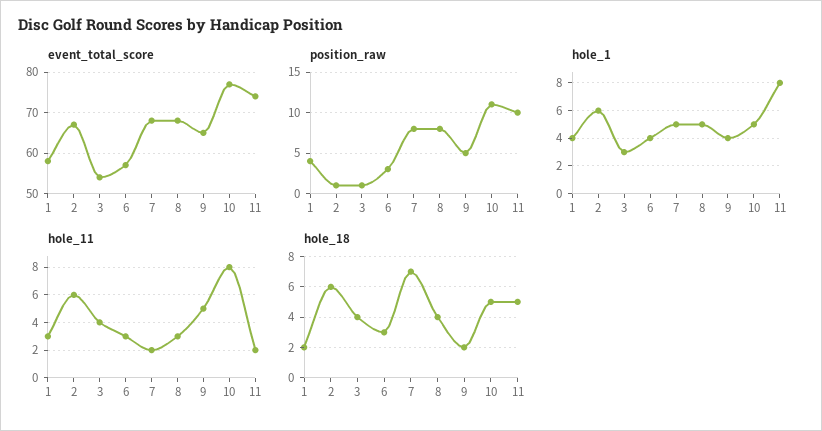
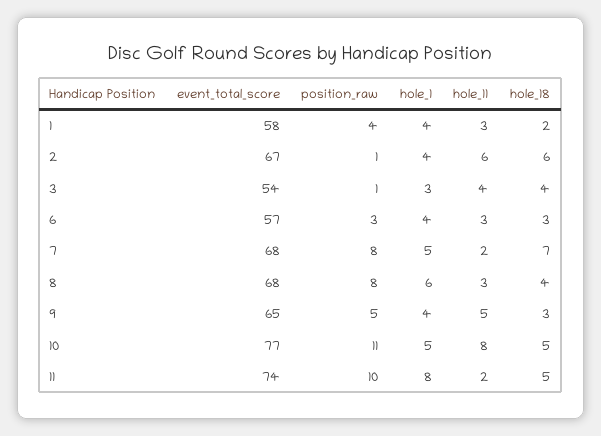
  {
    "event_total_score": {
      "1": 58,
      "2": 67,
      "3": 54,
      "6": 57,
      "7": 68,
      "8": 68,
      "9": 65,
      "10": 77,
      "11": 74
    },
    "position_raw": {
      "1": 4,
      "2": 1,
      "3": 1,
      "6": 3,
      "7": 8,
      "8": 8,
      "9": 5,
      "10": 11,
      "11": 10
    },
    "hole_1": {
      "1": 4,
-     "2": 6,
+     "2": 4,
      "3": 3,
      "6": 4,
      "7": 5,
-     "8": 5,
+     "8": 6,
      "9": 4,
      "10": 5,
      "11": 8
    },
    "hole_11": {
      "1": 3,
      "2": 6,
      "3": 4,
      "6": 3,
      "7": 2,
      "8": 3,
      "9": 5,
      "10": 8,
      "11": 2
    },
    "hole_18": {
      "1": 2,
      "2": 6,
      "3": 4,
      "6": 3,
      "7": 7,
      "8": 4,
-     "9": 2,
+     "9": 3,
      "10": 5,
      "11": 5
    }
  }

